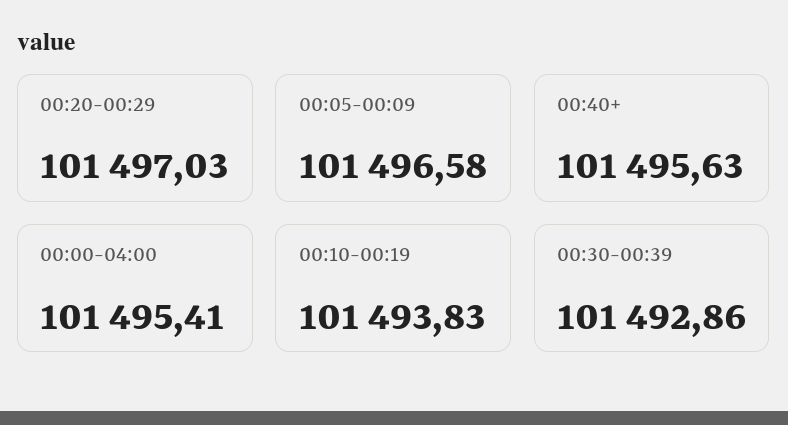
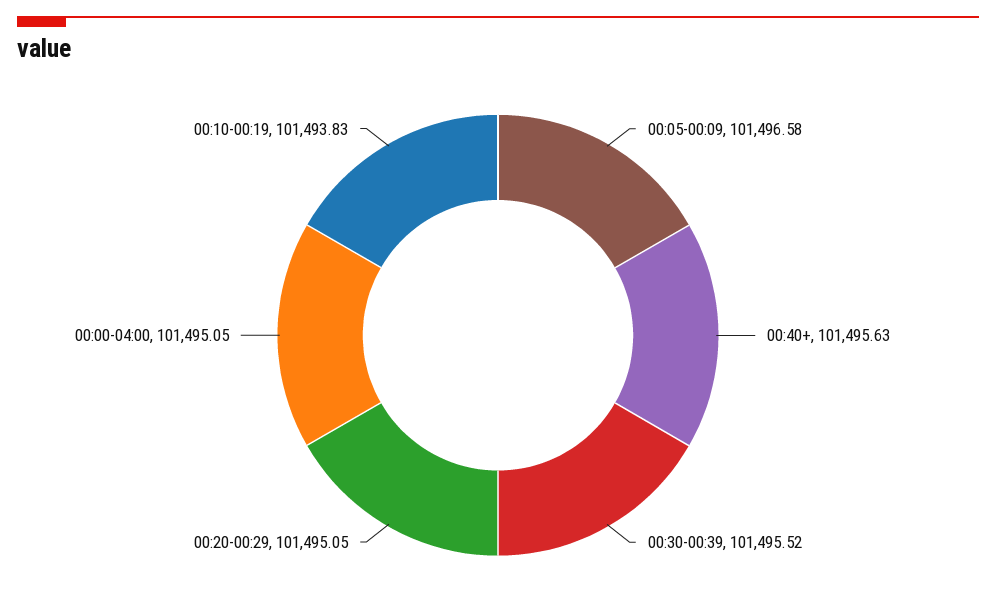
  {
-   "00:20-00:29": 101497.03,
+   "00:20-00:29": 101495.05,
    "00:05-00:09": 101496.58,
    "00:40+": 101495.63,
-   "00:00-04:00": 101495.41,
+   "00:00-04:00": 101495.05,
    "00:10-00:19": 101493.83,
-   "00:30-00:39": 101492.86
+   "00:30-00:39": 101495.52
  }

